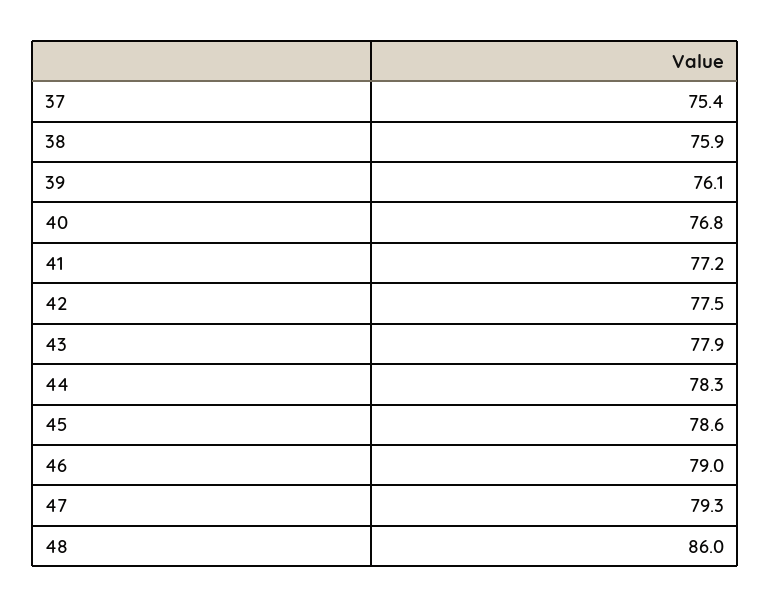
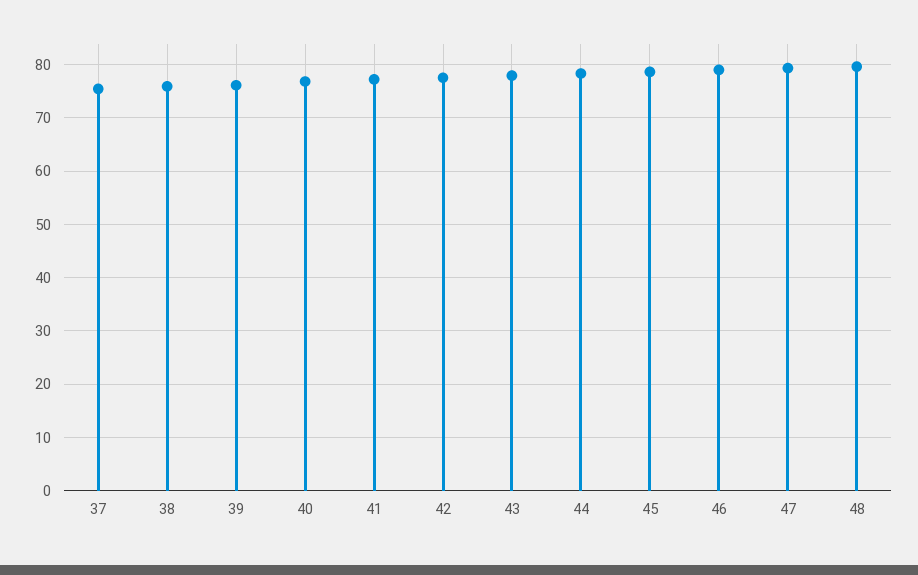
  {
    "37": 75.4,
    "38": 75.9,
    "39": 76.1,
    "40": 76.8,
    "41": 77.2,
    "42": 77.5,
    "43": 77.9,
    "44": 78.3,
    "45": 78.6,
    "46": 79,
    "47": 79.3,
-   "48": 86
+   "48": 80
  }

